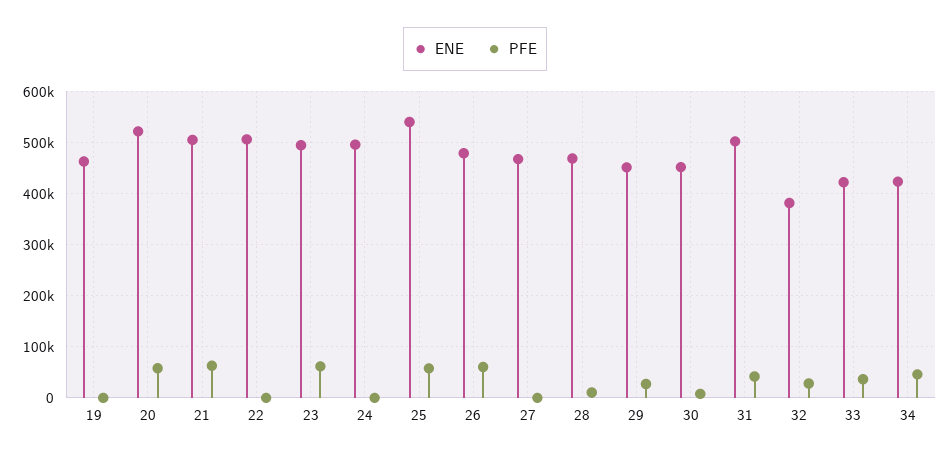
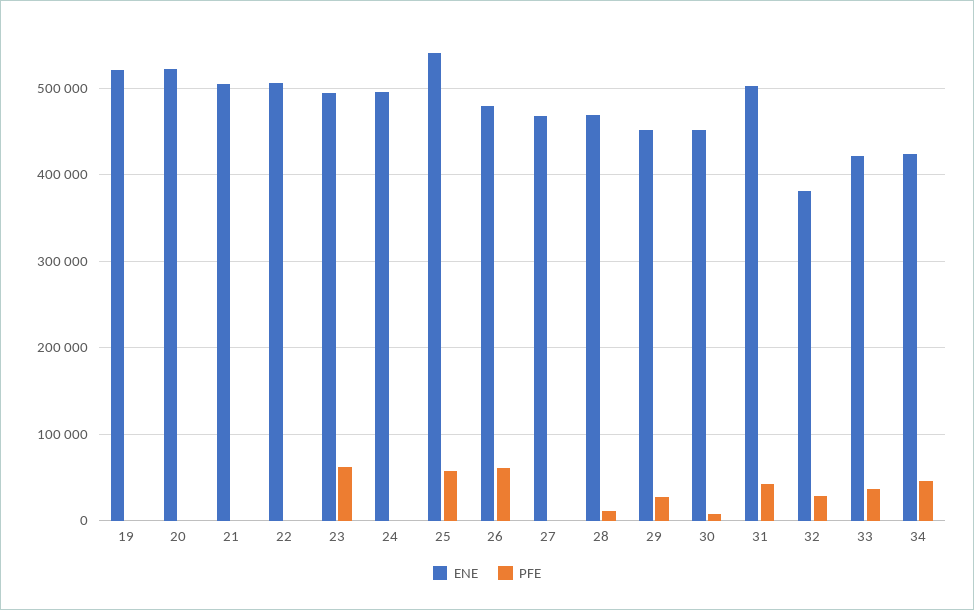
  {
    "ENE": {
-     "19": 460000,
+     "19": 520000,
      "20": 520000,
      "21": 510000,
      "22": 510000,
      "23": 490000,
      "24": 500000,
      "25": 540000,
      "26": 480000,
      "27": 470000,
      "28": 470000,
      "29": 450000,
      "30": 450000,
      "31": 500000,
      "32": 380000,
      "33": 420000,
      "34": 420000
    },
    "PFE": {
      "19": 0,
-     "20": 60000,
+     "20": 0,
-     "21": 60000,
+     "21": 0,
      "22": 0,
      "23": 60000,
      "24": 0,
      "25": 60000,
      "26": 60000,
      "27": 0,
      "28": 10000,
      "29": 30000,
      "30": 10000,
      "31": 40000,
      "32": 30000,
      "33": 40000,
      "34": 50000
    }
  }

